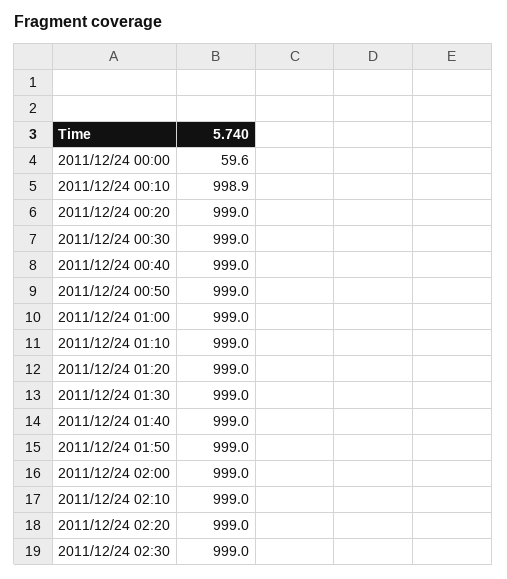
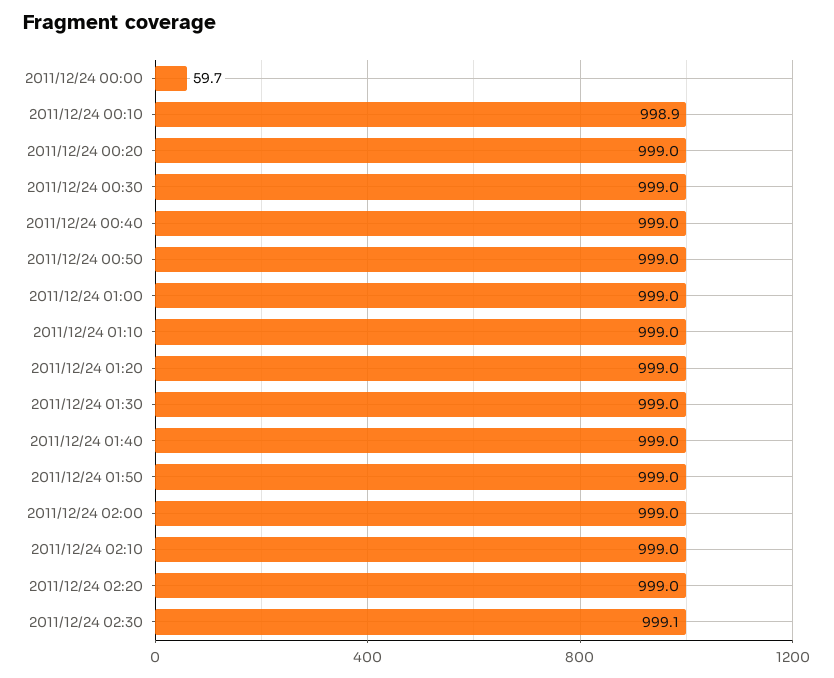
  {
-   "2011/12/24 00:00": 59.6,
+   "2011/12/24 00:00": 59.7,
    "2011/12/24 00:10": 998.9,
    "2011/12/24 00:20": 999,
    "2011/12/24 00:30": 999,
    "2011/12/24 00:40": 999,
    "2011/12/24 00:50": 999,
    "2011/12/24 01:00": 999,
    "2011/12/24 01:10": 999,
    "2011/12/24 01:20": 999,
    "2011/12/24 01:30": 999,
    "2011/12/24 01:40": 999,
    "2011/12/24 01:50": 999,
    "2011/12/24 02:00": 999,
    "2011/12/24 02:10": 999,
    "2011/12/24 02:20": 999,
-   "2011/12/24 02:30": 999
+   "2011/12/24 02:30": 999.1
  }

